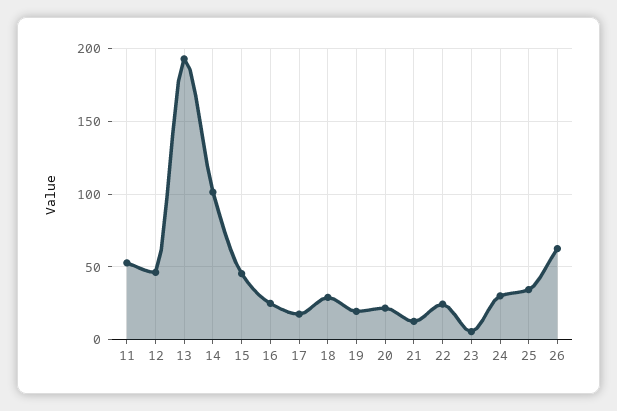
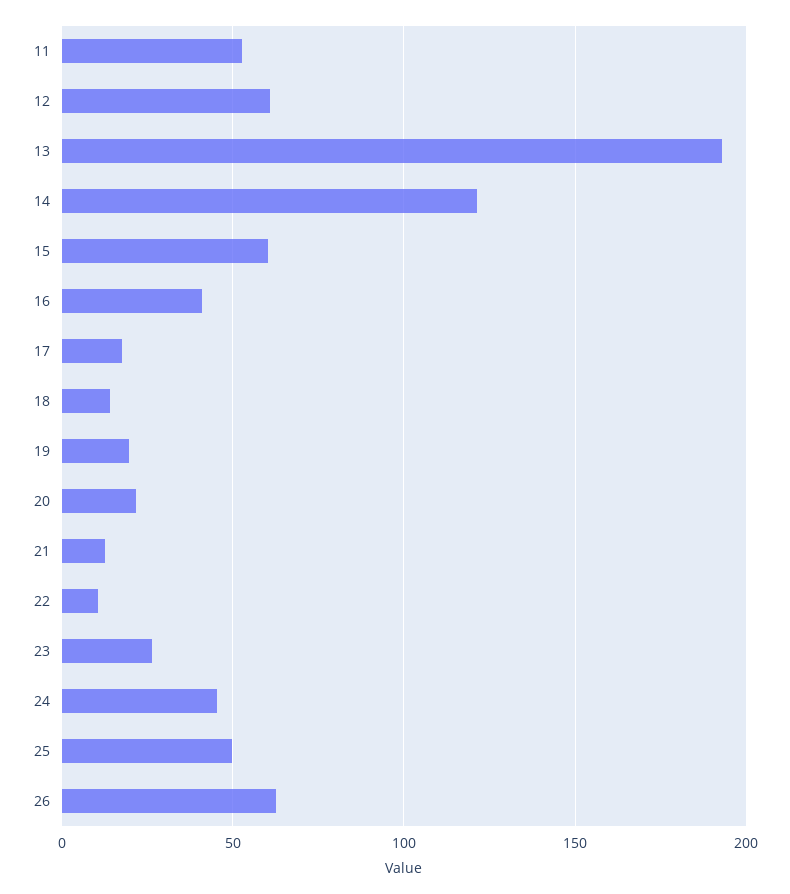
  {
    "11": 55,
-   "12": 45,
+   "12": 60,
    "13": 195,
-   "14": 100,
+   "14": 120,
-   "15": 45,
+   "15": 60,
-   "16": 25,
+   "16": 40,
    "17": 20,
-   "18": 30,
+   "18": 15,
    "19": 20,
    "20": 20,
    "21": 15,
-   "22": 25,
+   "22": 10,
-   "23": 5,
+   "23": 25,
-   "24": 30,
+   "24": 45,
-   "25": 35,
+   "25": 50,
    "26": 65
  }

